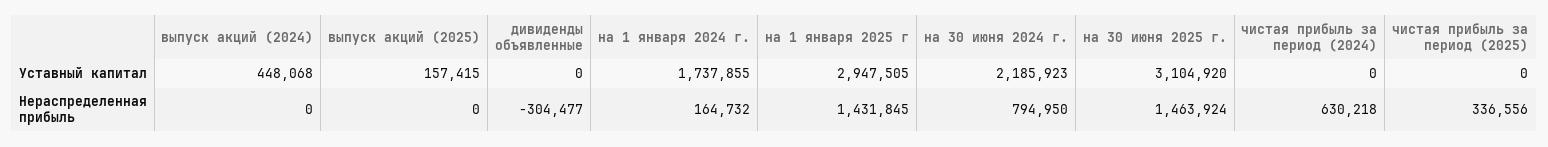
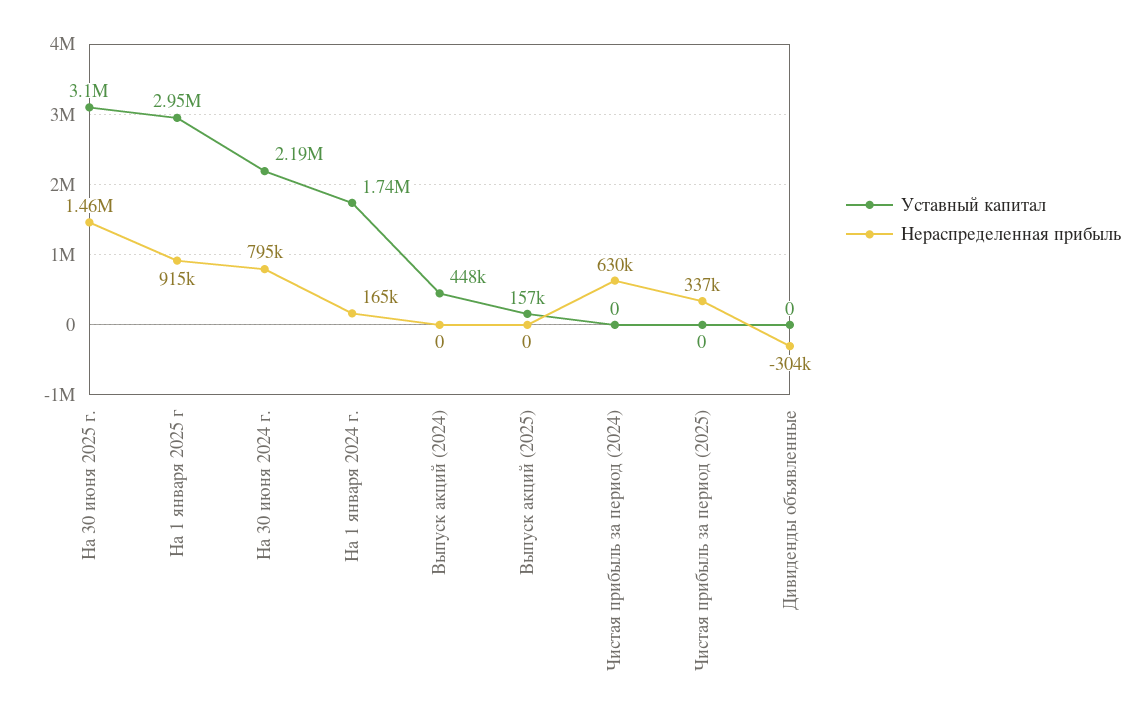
  {
    "Уставный капитал": {
      "выпуск акций (2024)": 448068,
      "выпуск акций (2025)": 157415,
      "дивиденды объявленные": 0,
      "на 1 января 2024 г.": 1737855,
      "на 1 января 2025 г": 2947505,
      "на 30 июня 2024 г.": 2185923,
      "на 30 июня 2025 г.": 3104920,
      "чистая прибыль за период (2024)": 0,
      "чистая прибыль за период (2025)": 0
    },
    "Нераспределенная прибыль": {
      "выпуск акций (2024)": 0,
      "выпуск акций (2025)": 0,
      "дивиденды объявленные": -304477,
      "на 1 января 2024 г.": 164732,
-     "на 1 января 2025 г": 1431845,
+     "на 1 января 2025 г": 915000,
      "на 30 июня 2024 г.": 794950,
      "на 30 июня 2025 г.": 1463924,
      "чистая прибыль за период (2024)": 630218,
      "чистая прибыль за период (2025)": 336556
    }
  }

